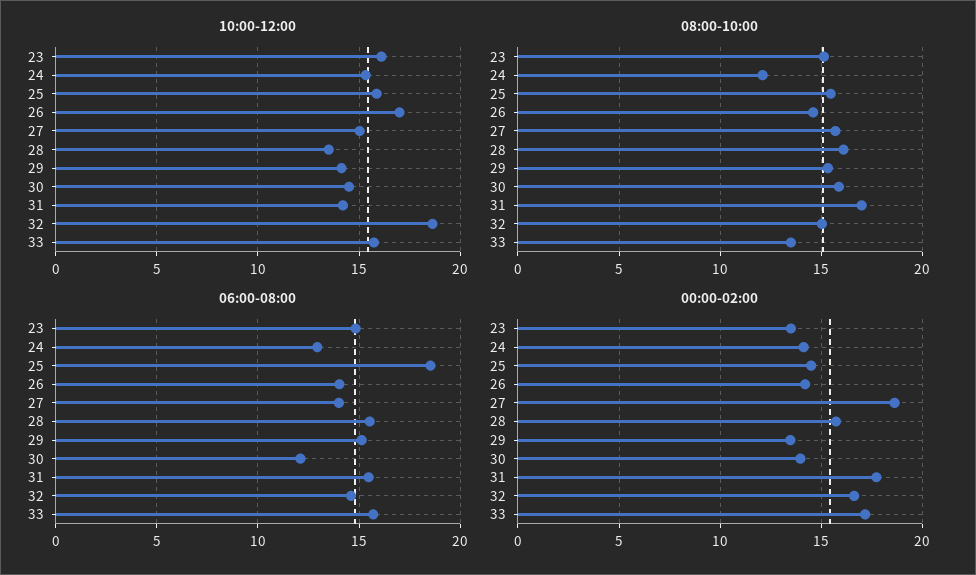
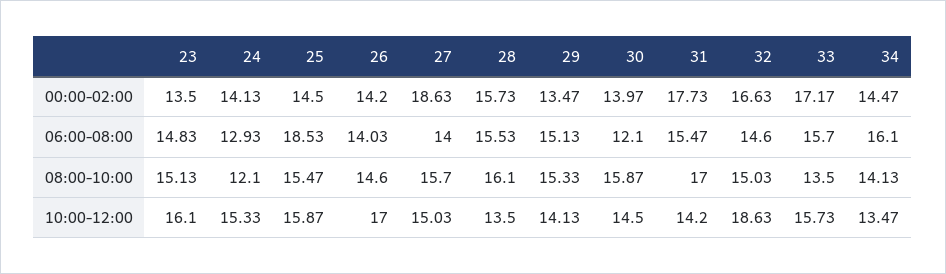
  {
    "10:00-12:00": {
      "23": 16.1,
      "24": 15.33,
      "25": 15.87,
      "26": 17,
      "27": 15.03,
      "28": 13.5,
      "29": 14.13,
      "30": 14.5,
      "31": 14.2,
      "32": 18.63,
-     "33": 15.73
+     "33": 15.73,
+     "34": 13.47
    },
    "08:00-10:00": {
      "23": 15.13,
      "24": 12.1,
      "25": 15.47,
      "26": 14.6,
      "27": 15.7,
      "28": 16.1,
      "29": 15.33,
      "30": 15.87,
      "31": 17,
      "32": 15.03,
-     "33": 13.5
+     "33": 13.5,
+     "34": 14.13
    },
    "06:00-08:00": {
      "23": 14.83,
      "24": 12.93,
      "25": 18.53,
      "26": 14.03,
      "27": 14,
      "28": 15.53,
      "29": 15.13,
      "30": 12.1,
      "31": 15.47,
      "32": 14.6,
-     "33": 15.7
+     "33": 15.7,
+     "34": 16.1
    },
    "00:00-02:00": {
      "23": 13.5,
      "24": 14.13,
      "25": 14.5,
      "26": 14.2,
      "27": 18.63,
      "28": 15.73,
      "29": 13.47,
      "30": 13.97,
      "31": 17.73,
      "32": 16.63,
-     "33": 17.17
+     "33": 17.17,
+     "34": 14.47
    }
  }

